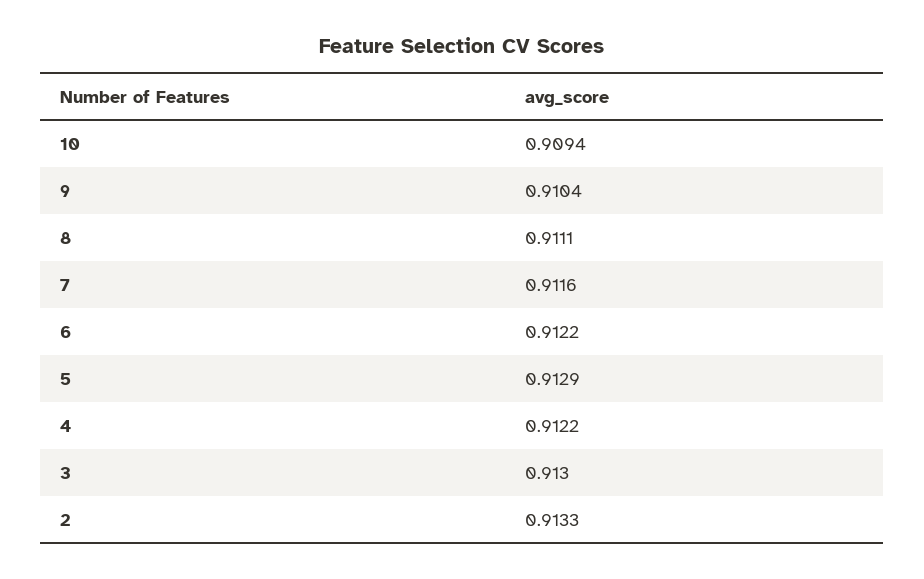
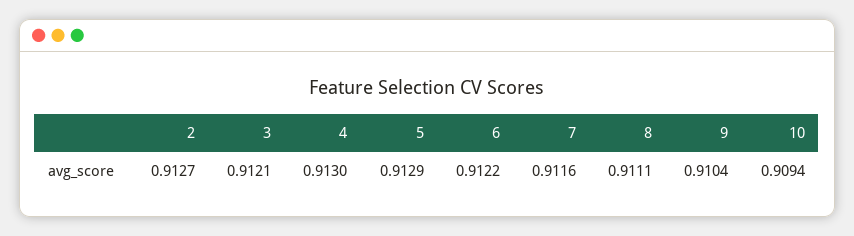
  {
    "10": 0.9094,
    "9": 0.9104,
    "8": 0.9111,
    "7": 0.9116,
    "6": 0.9122,
    "5": 0.9129,
-   "4": 0.9122,
+   "4": 0.913,
-   "3": 0.913,
+   "3": 0.9121,
-   "2": 0.9133
+   "2": 0.9127
  }

